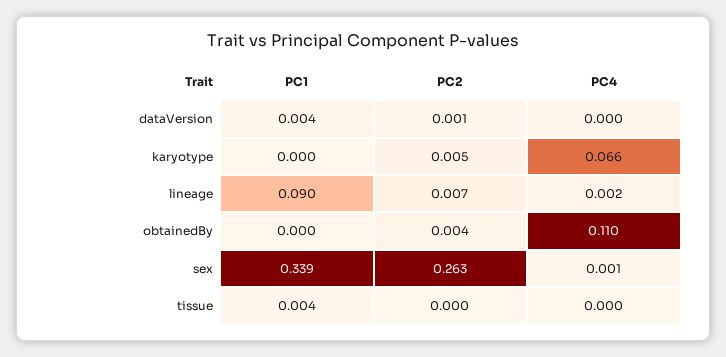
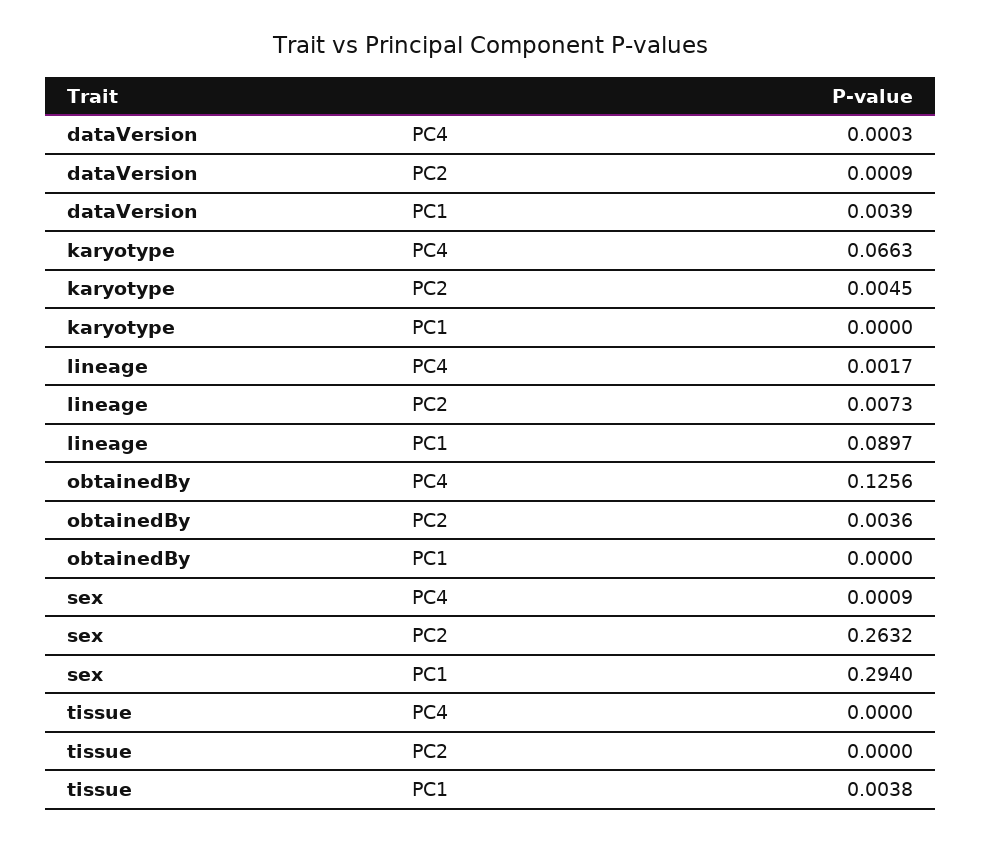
  {
    "PC1": {
      "dataVersion": 0.0039,
      "karyotype": 0,
      "lineage": 0.0897,
      "obtainedBy": 0,
-     "sex": 0.339,
+     "sex": 0.294,
      "tissue": 0.0038
    },
    "PC2": {
      "dataVersion": 0.0009,
      "karyotype": 0.0045,
      "lineage": 0.0073,
      "obtainedBy": 0.0036,
      "sex": 0.2632,
      "tissue": 0
    },
    "PC4": {
      "dataVersion": 0.0003,
      "karyotype": 0.0663,
      "lineage": 0.0017,
-     "obtainedBy": 0.11,
+     "obtainedBy": 0.1256,
      "sex": 0.0009,
      "tissue": 0
    }
  }

